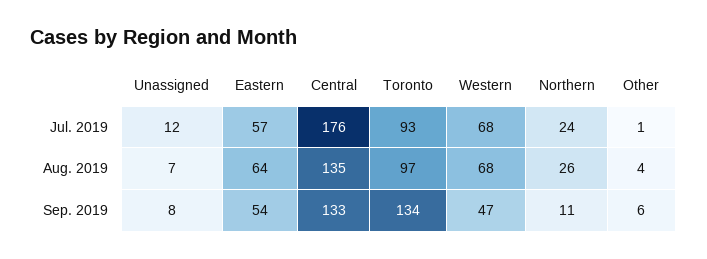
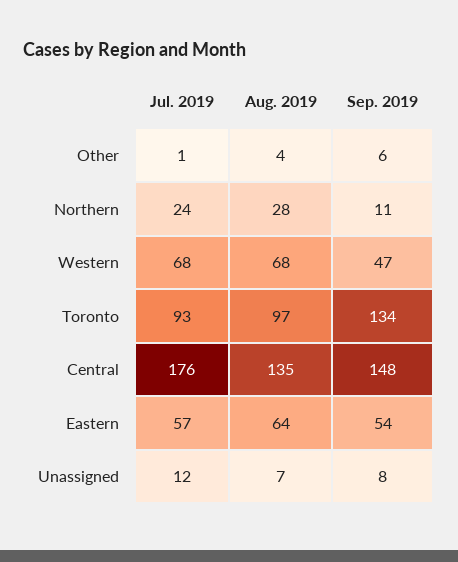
  {
    "Unassigned": {
      "Jul. 2019": 12,
      "Aug. 2019": 7,
      "Sep. 2019": 8
    },
    "Eastern": {
      "Jul. 2019": 57,
      "Aug. 2019": 64,
      "Sep. 2019": 54
    },
    "Central": {
      "Jul. 2019": 176,
      "Aug. 2019": 135,
-     "Sep. 2019": 133
+     "Sep. 2019": 148
    },
    "Toronto": {
      "Jul. 2019": 93,
      "Aug. 2019": 97,
      "Sep. 2019": 134
    },
    "Western": {
      "Jul. 2019": 68,
      "Aug. 2019": 68,
      "Sep. 2019": 47
    },
    "Northern": {
      "Jul. 2019": 24,
-     "Aug. 2019": 26,
+     "Aug. 2019": 28,
      "Sep. 2019": 11
    },
    "Other": {
      "Jul. 2019": 1,
      "Aug. 2019": 4,
      "Sep. 2019": 6
    }
  }

